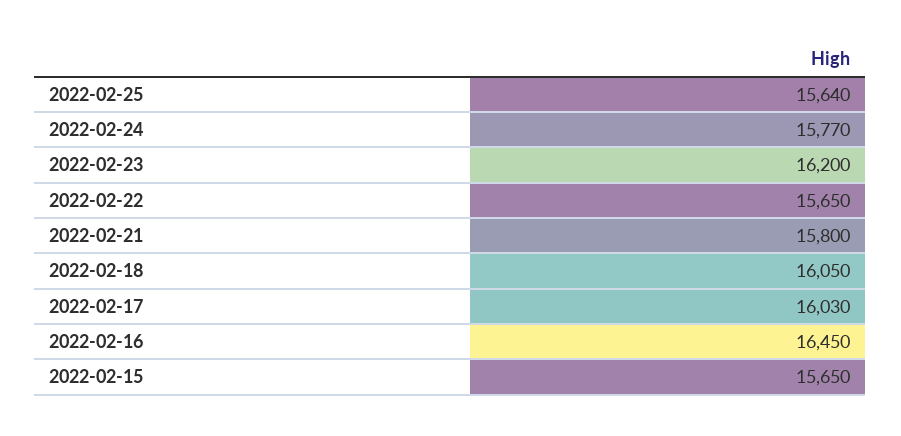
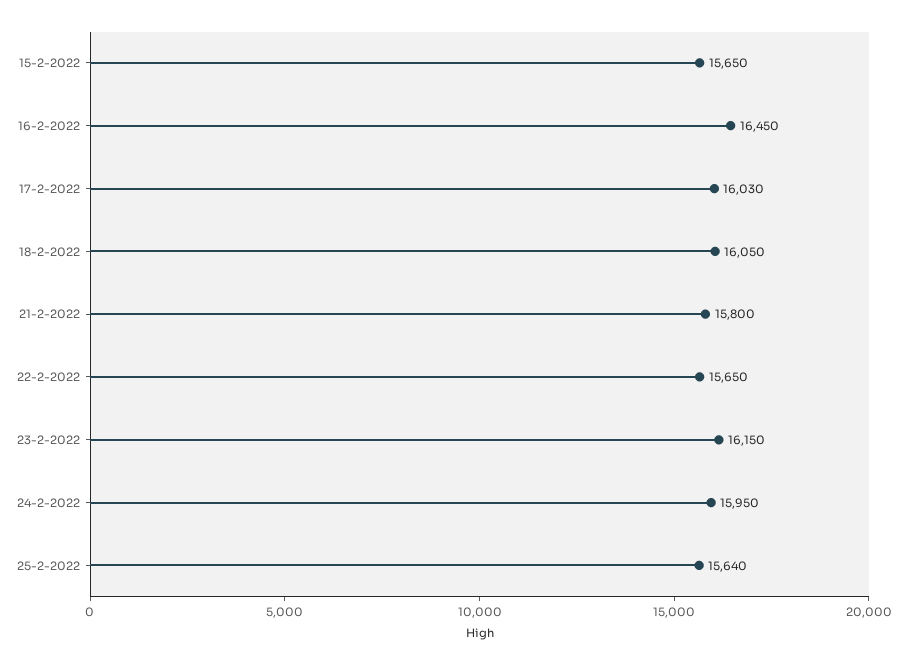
  {
    "2022-02-25": 15640,
-   "2022-02-24": 15770,
+   "2022-02-24": 15950,
-   "2022-02-23": 16200,
+   "2022-02-23": 16150,
    "2022-02-22": 15650,
    "2022-02-21": 15800,
    "2022-02-18": 16050,
    "2022-02-17": 16030,
    "2022-02-16": 16450,
    "2022-02-15": 15650
  }

